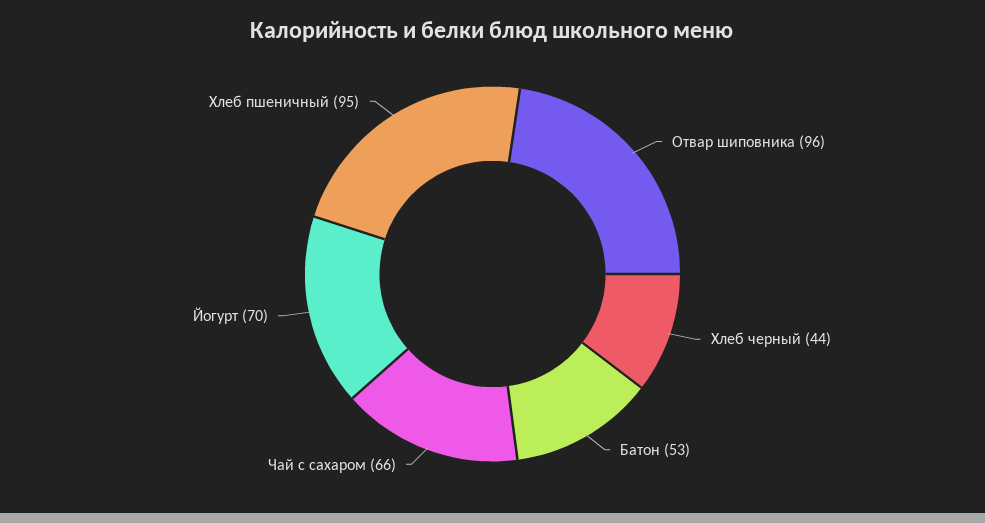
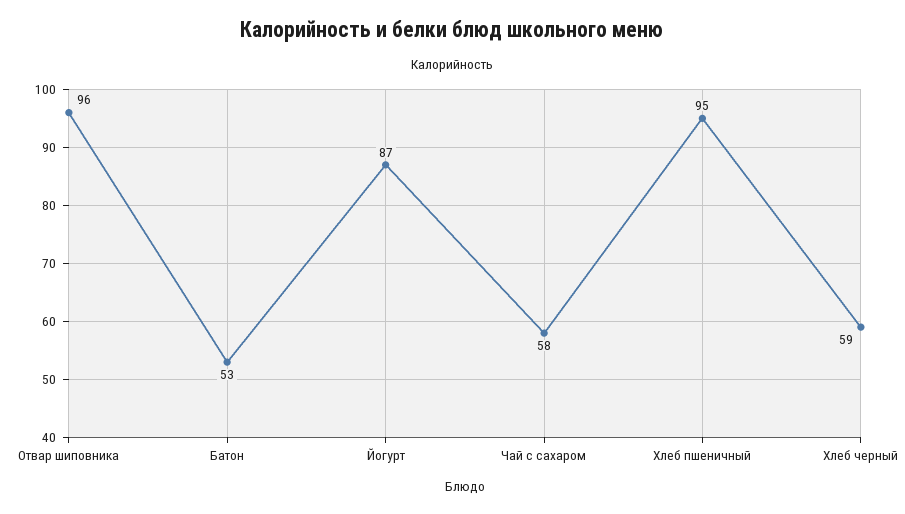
  {
    "Отвар шиповника": 96,
-   "Хлеб черный": 44,
+   "Хлеб черный": 59,
    "Батон": 53,
-   "Чай с сахаром": 66,
+   "Чай с сахаром": 58,
-   "Йогурт": 70,
+   "Йогурт": 87,
    "Хлеб пшеничный": 95
  }

